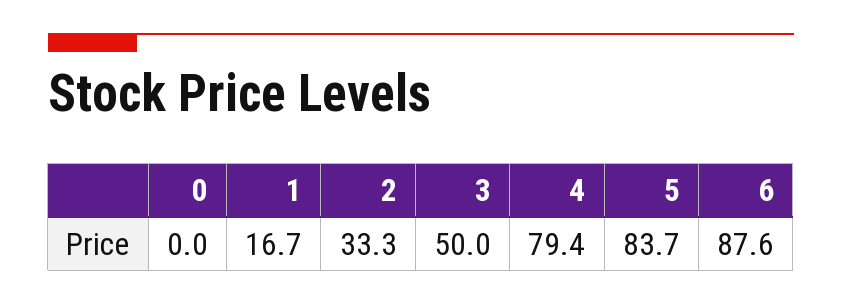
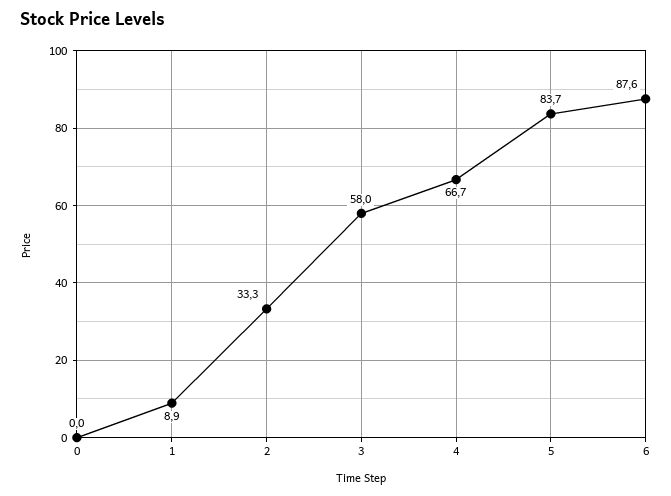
  {
    "0": 0,
-   "1": 16.7,
+   "1": 8.9,
    "2": 33.3,
-   "3": 50,
+   "3": 58,
-   "4": 79.4,
+   "4": 66.7,
    "5": 83.7,
    "6": 87.6
  }

